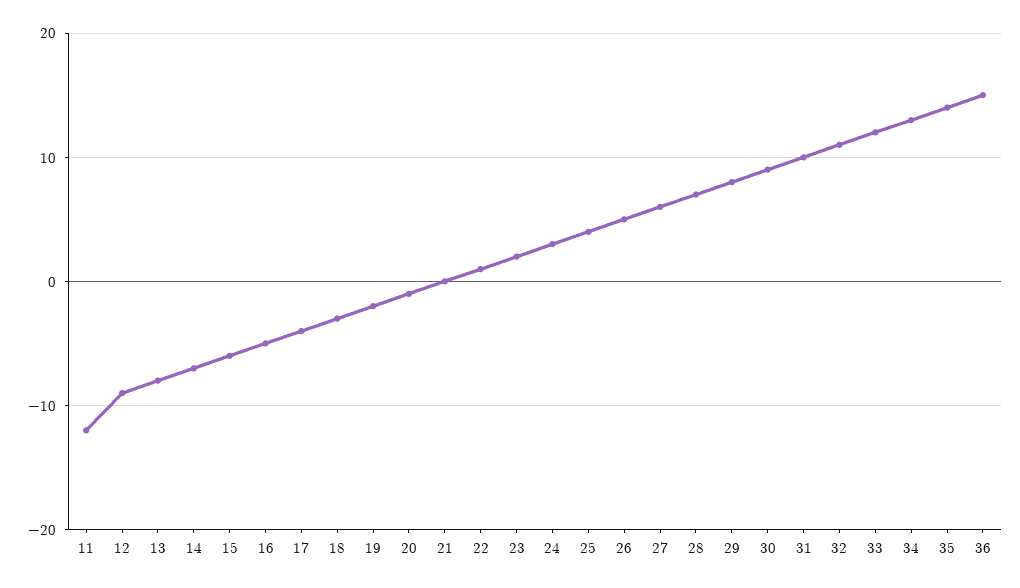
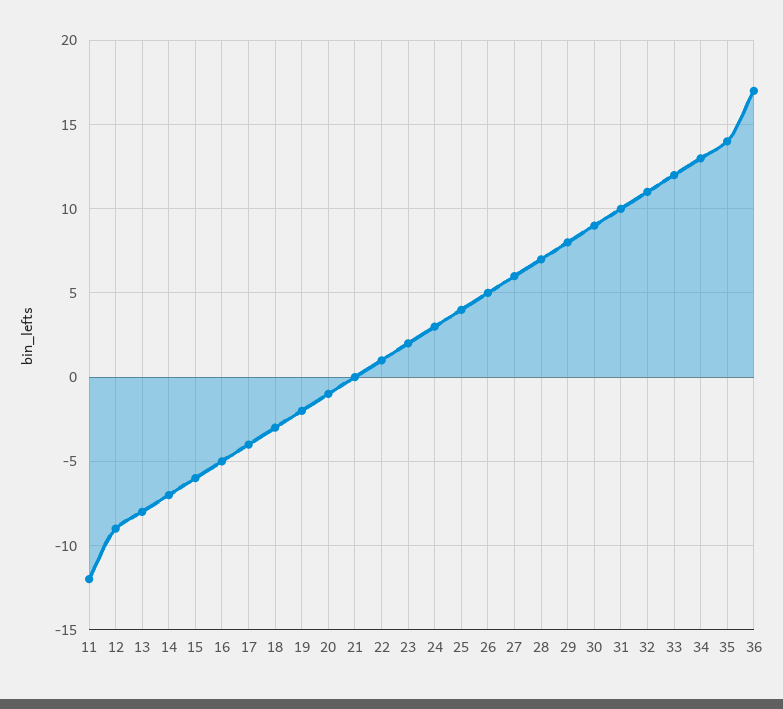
  {
    "11": -12,
    "12": -9,
    "13": -8,
    "14": -7,
    "15": -6,
    "16": -5,
    "17": -4,
    "18": -3,
    "19": -2,
    "20": -1,
    "21": 0,
    "22": 1,
    "23": 2,
    "24": 3,
    "25": 4,
    "26": 5,
    "27": 6,
    "28": 7,
    "29": 8,
    "30": 9,
    "31": 10,
    "32": 11,
    "33": 12,
    "34": 13,
    "35": 14,
-   "36": 15
+   "36": 17
  }

